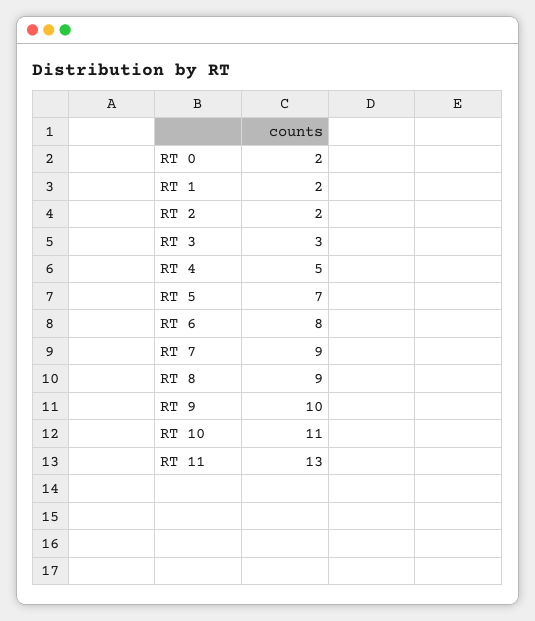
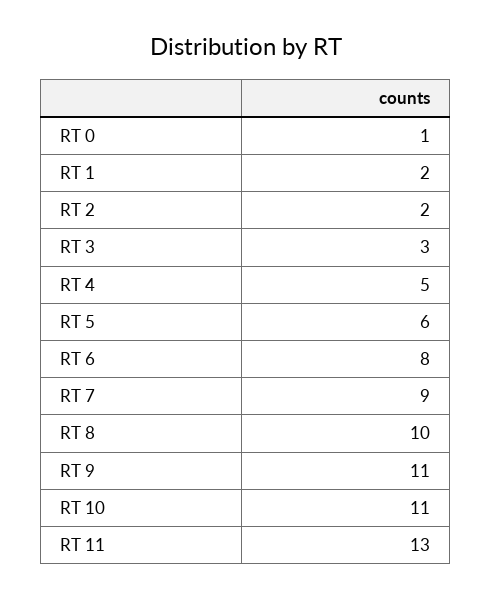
  {
-   "RT 0": 2,
+   "RT 0": 1,
    "RT 1": 2,
    "RT 2": 2,
    "RT 3": 3,
    "RT 4": 5,
-   "RT 5": 7,
+   "RT 5": 6,
    "RT 6": 8,
    "RT 7": 9,
-   "RT 8": 9,
+   "RT 8": 10,
-   "RT 9": 10,
+   "RT 9": 11,
    "RT 10": 11,
    "RT 11": 13
  }

